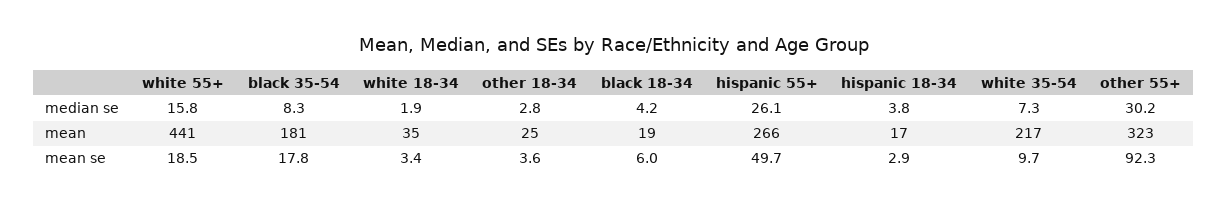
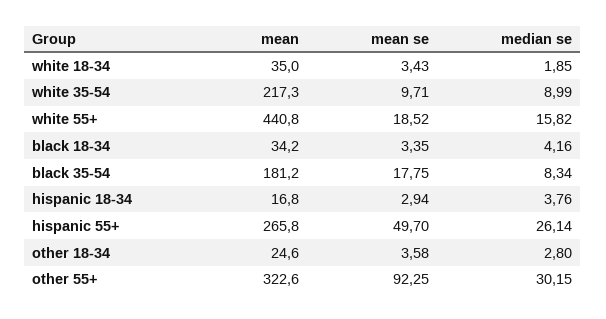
  {
    "white 55+": {
      "median se": 15.82,
      "mean": 440.8,
      "mean se": 18.52
    },
    "black 35-54": {
      "median se": 8.34,
      "mean": 181.2,
      "mean se": 17.75
    },
    "white 18-34": {
      "median se": 1.85,
      "mean": 35,
      "mean se": 3.43
    },
    "other 18-34": {
      "median se": 2.8,
      "mean": 24.6,
      "mean se": 3.58
    },
    "black 18-34": {
      "median se": 4.16,
-     "mean": 19,
+     "mean": 34.2,
-     "mean se": 6
+     "mean se": 3.35
    },
    "hispanic 55+": {
      "median se": 26.14,
      "mean": 265.8,
      "mean se": 49.7
    },
    "hispanic 18-34": {
      "median se": 3.76,
      "mean": 16.8,
      "mean se": 2.94
    },
    "white 35-54": {
-     "median se": 7.3,
+     "median se": 8.99,
      "mean": 217.3,
      "mean se": 9.71
    },
    "other 55+": {
      "median se": 30.15,
      "mean": 322.6,
      "mean se": 92.25
    }
  }

